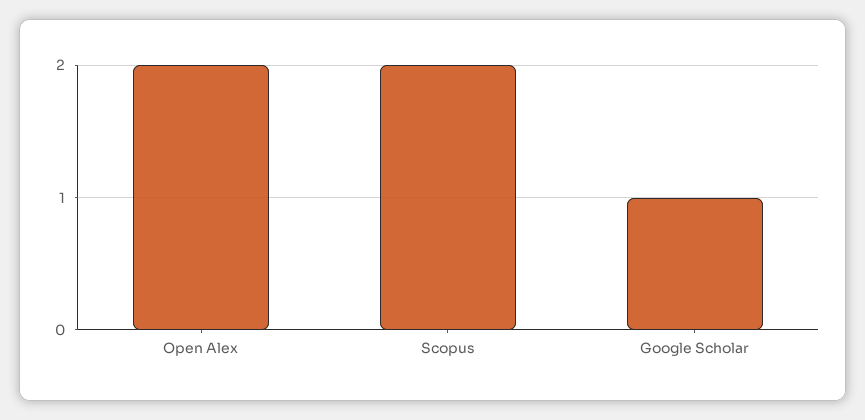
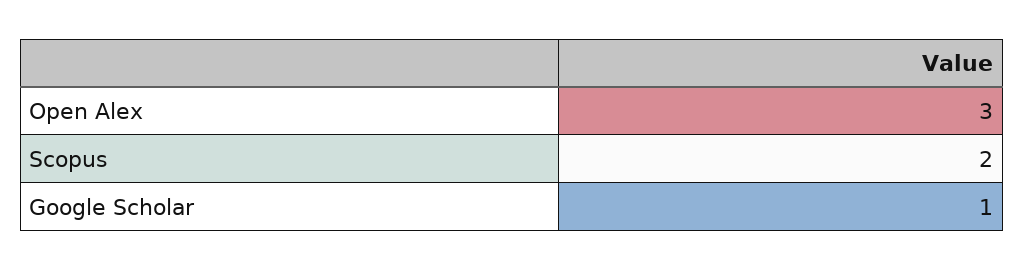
  {
-   "Open Alex": 2,
+   "Open Alex": 3,
    "Scopus": 2,
    "Google Scholar": 1
  }

